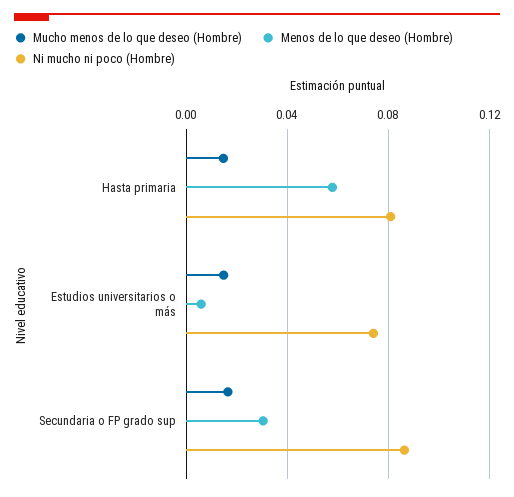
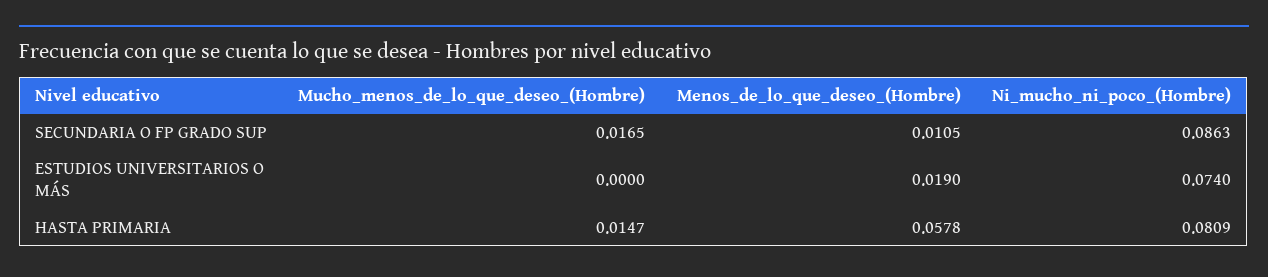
  {
    "Mucho menos de lo que deseo (Hombre)": {
      "Hasta primaria": 0.0147,
-     "Estudios universitarios o más": 0.015,
+     "Estudios universitarios o más": 0,
      "Secundaria o FP grado sup": 0.0165
    },
    "Menos de lo que deseo (Hombre)": {
      "Hasta primaria": 0.0578,
-     "Estudios universitarios o más": 0.005,
+     "Estudios universitarios o más": 0.019,
-     "Secundaria o FP grado sup": 0.03
+     "Secundaria o FP grado sup": 0.0105
    },
    "Ni mucho ni poco (Hombre)": {
      "Hasta primaria": 0.0809,
      "Estudios universitarios o más": 0.074,
      "Secundaria o FP grado sup": 0.0863
    }
  }

